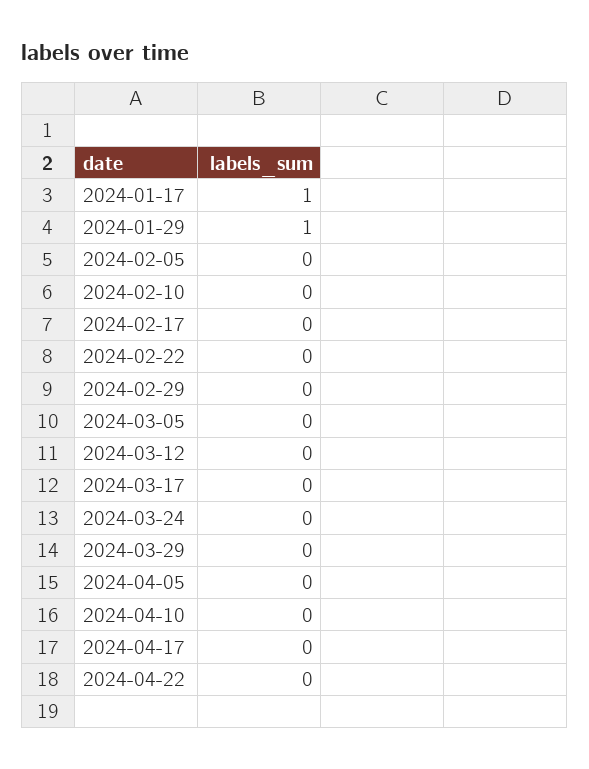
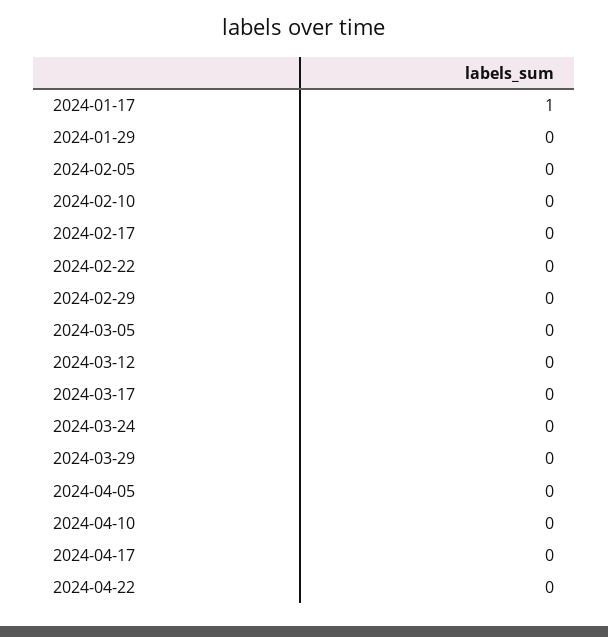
  {
    "2024-01-17": 1,
-   "2024-01-29": 1,
+   "2024-01-29": 0,
    "2024-02-05": 0,
    "2024-02-10": 0,
    "2024-02-17": 0,
    "2024-02-22": 0,
    "2024-02-29": 0,
    "2024-03-05": 0,
    "2024-03-12": 0,
    "2024-03-17": 0,
    "2024-03-24": 0,
    "2024-03-29": 0,
    "2024-04-05": 0,
    "2024-04-10": 0,
    "2024-04-17": 0,
    "2024-04-22": 0
  }

